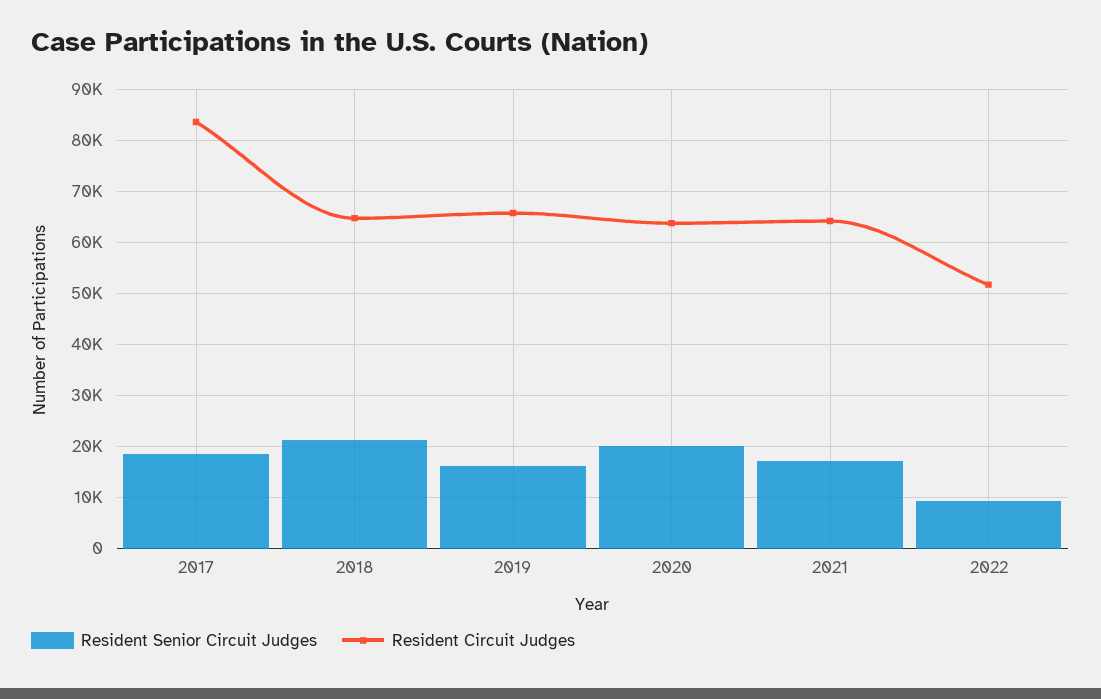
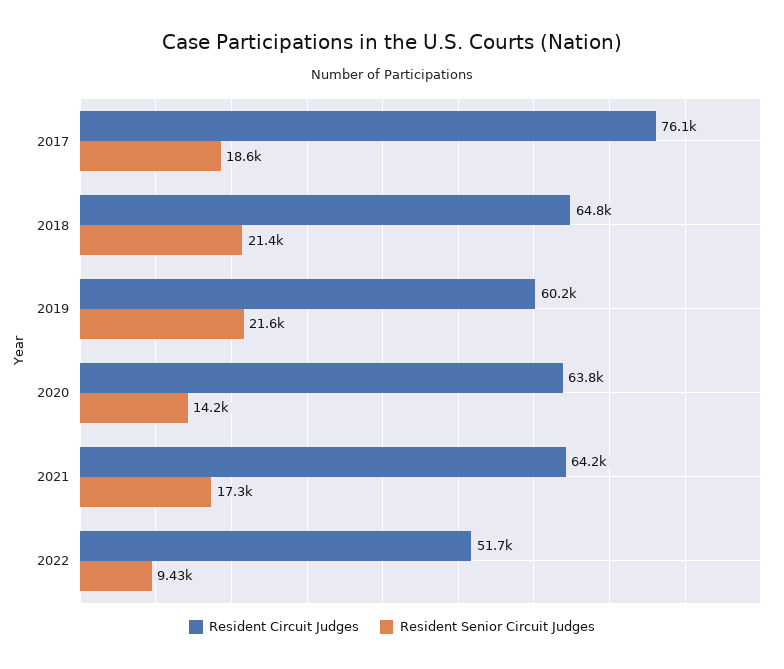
  {
    "Resident Senior Circuit Judges": {
      "2017": 18600,
      "2018": 21400,
-     "2019": 16000,
+     "2019": 21600,
-     "2020": 20000,
+     "2020": 14200,
      "2021": 17300,
      "2022": 9430
    },
    "Resident Circuit Judges": {
-     "2017": 84000,
+     "2017": 76100,
      "2018": 64800,
-     "2019": 66000,
+     "2019": 60200,
      "2020": 63800,
      "2021": 64200,
      "2022": 51700
    }
  }

